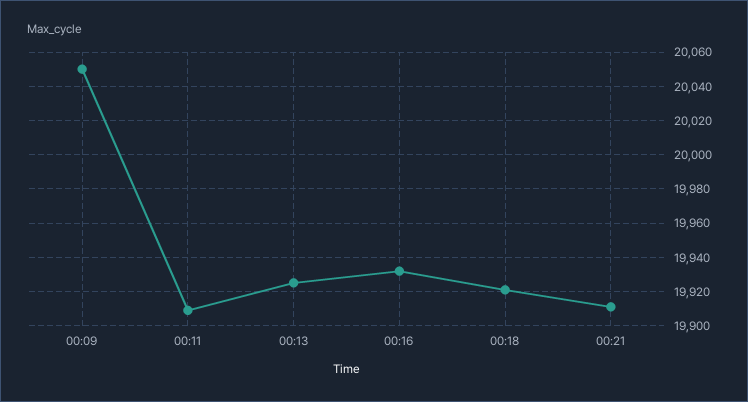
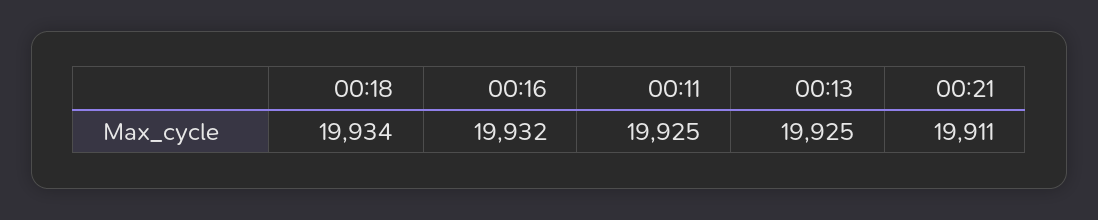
  {
-   "00:09": 20050,
-   "00:11": 19910,
+   "00:11": 19925,
    "00:13": 19925,
    "00:16": 19932,
-   "00:18": 19920,
+   "00:18": 19934,
    "00:21": 19911
  }

